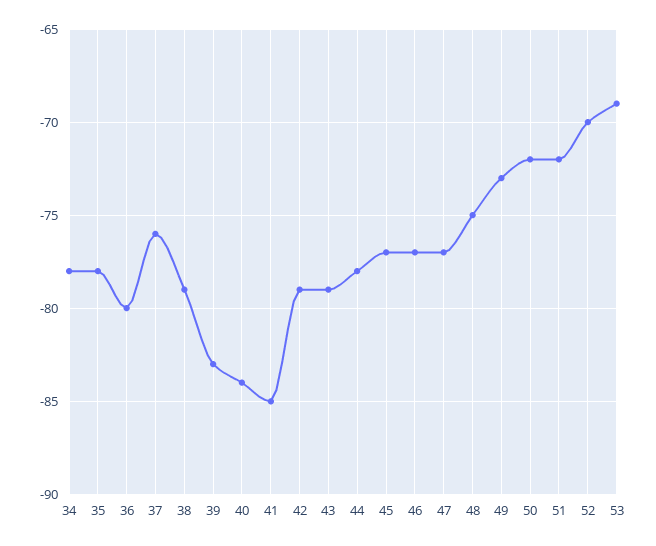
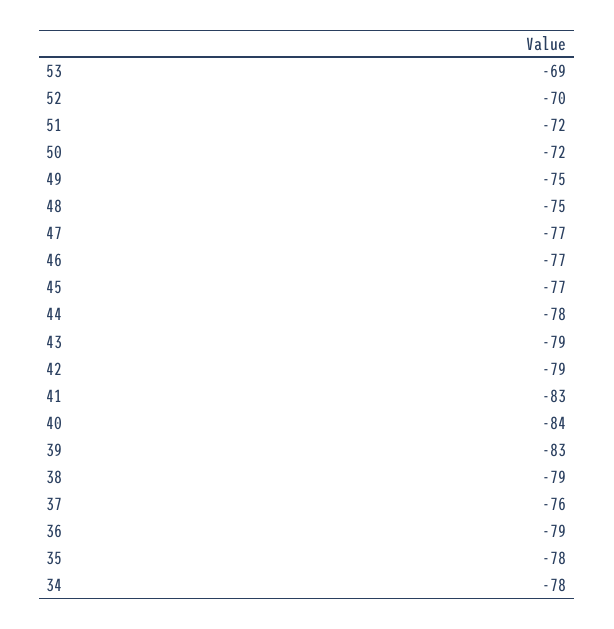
  {
    "34": -78,
    "35": -78,
-   "36": -80,
+   "36": -79,
    "37": -76,
    "38": -79,
    "39": -83,
    "40": -84,
-   "41": -85,
+   "41": -83,
    "42": -79,
    "43": -79,
    "44": -78,
    "45": -77,
    "46": -77,
    "47": -77,
    "48": -75,
-   "49": -73,
+   "49": -75,
    "50": -72,
    "51": -72,
    "52": -70,
    "53": -69
  }

